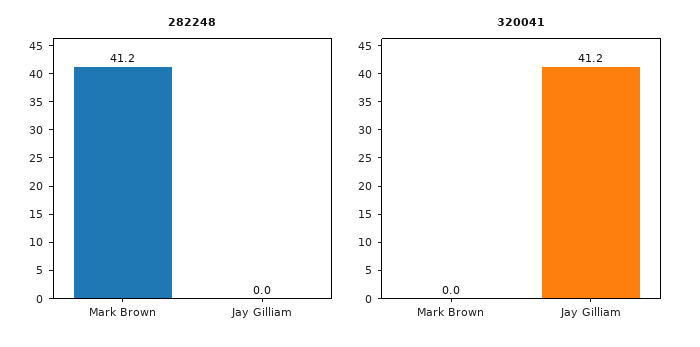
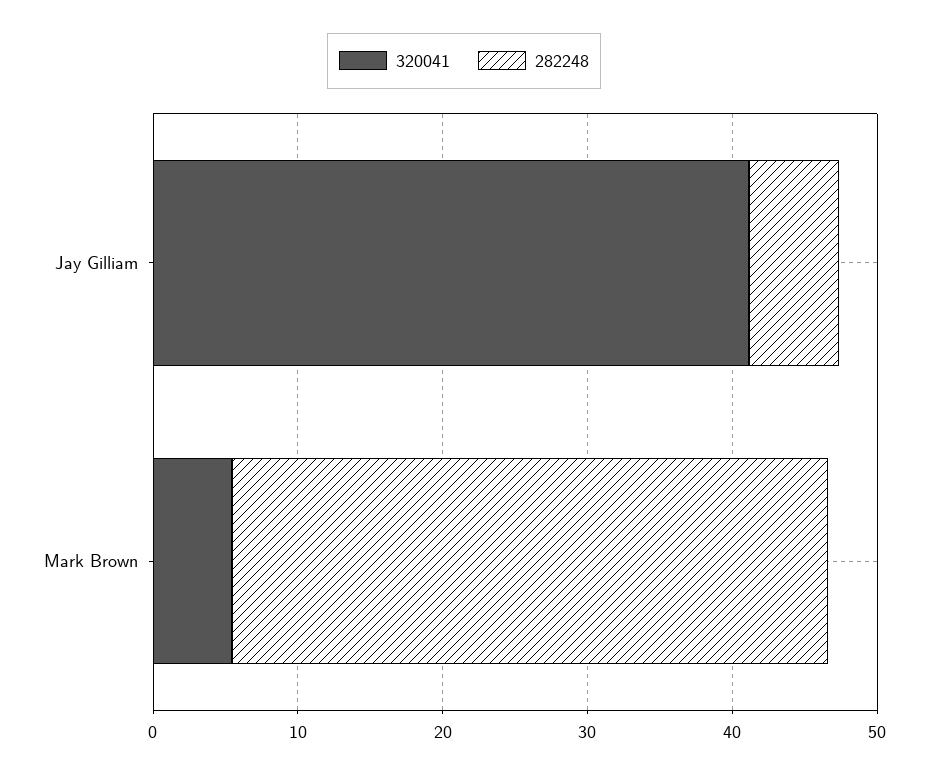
  {
    "282248": {
      "Mark Brown": 41.2,
-     "Jay Gilliam": 0
+     "Jay Gilliam": 6
    },
    "320041": {
-     "Mark Brown": 0,
+     "Mark Brown": 6,
      "Jay Gilliam": 41.2
    }
  }

